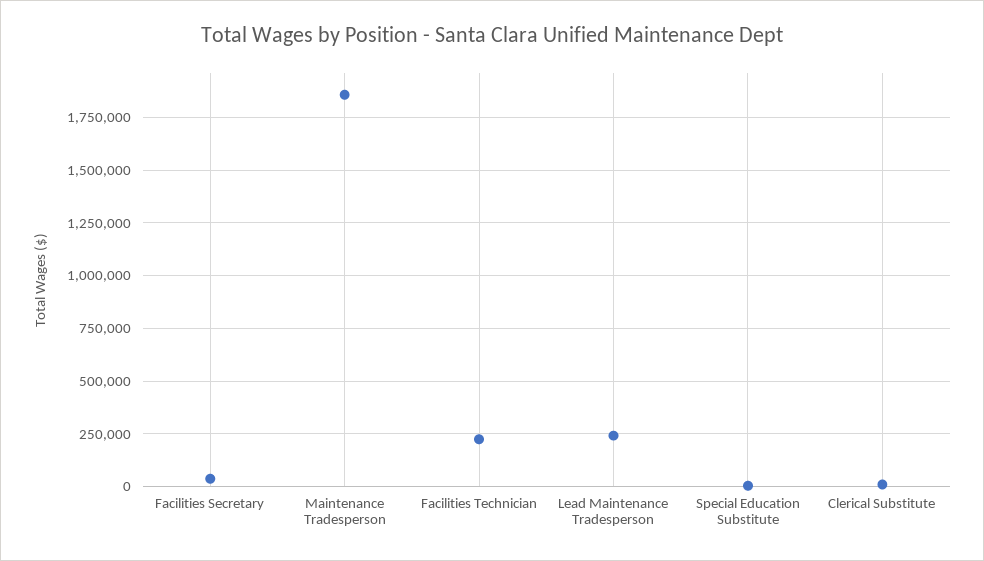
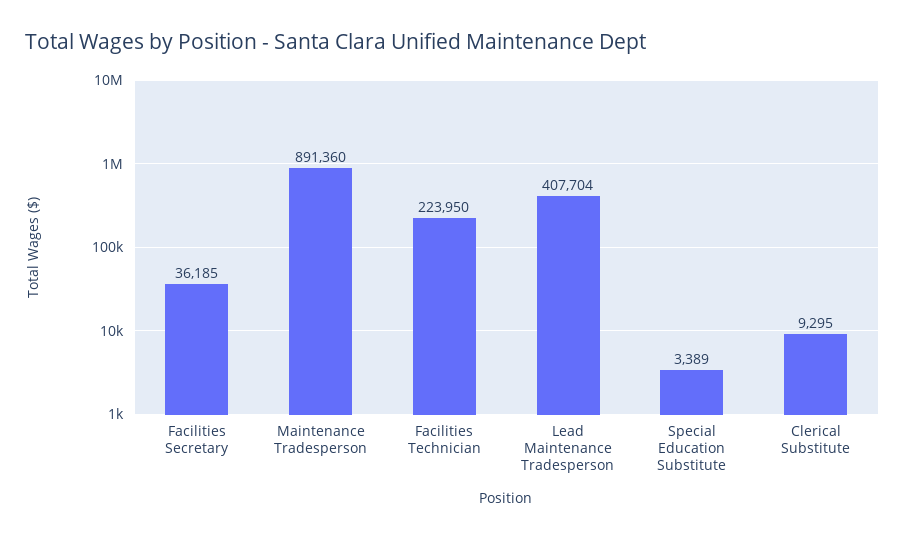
  {
    "Facilities Secretary": 36185,
-   "Maintenance Tradesperson": 1850000,
+   "Maintenance Tradesperson": 891360,
    "Facilities Technician": 223950,
-   "Lead Maintenance Tradesperson": 250000,
+   "Lead Maintenance Tradesperson": 407704,
    "Special Education Substitute": 3389,
    "Clerical Substitute": 9295
  }

